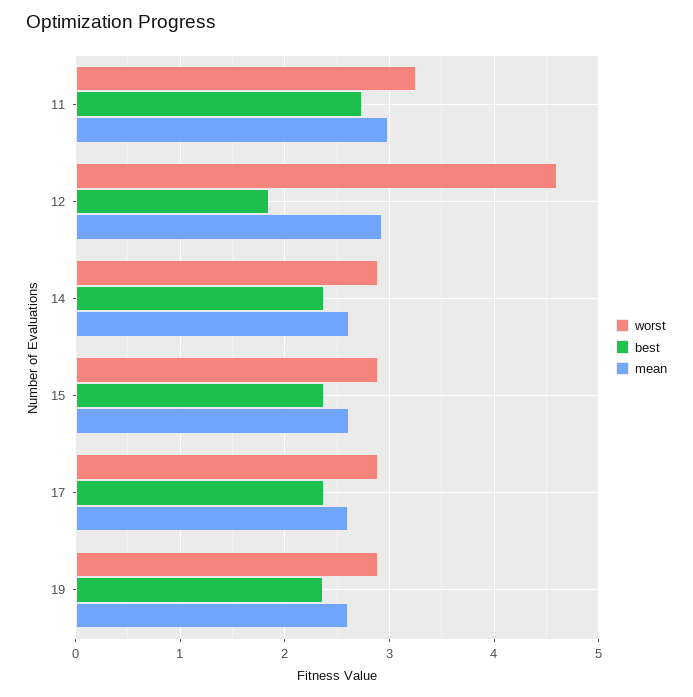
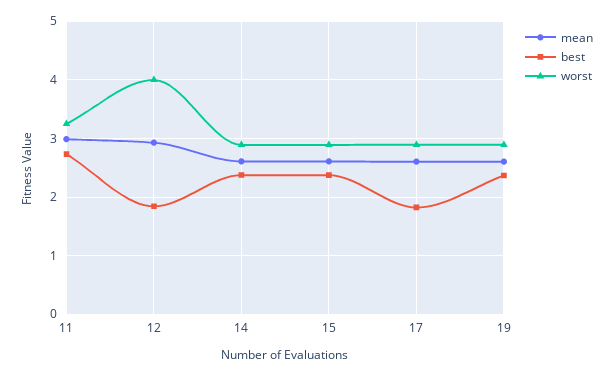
  {
    "worst": {
      "11": 3.3,
-     "12": 4.6,
+     "12": 4,
      "14": 2.9,
      "15": 2.9,
      "17": 2.9,
      "19": 2.9
    },
    "best": {
      "11": 2.7,
      "12": 1.8,
      "14": 2.4,
      "15": 2.4,
-     "17": 2.4,
+     "17": 1.8,
      "19": 2.4
    },
    "mean": {
      "11": 3,
      "12": 2.9,
      "14": 2.6,
      "15": 2.6,
      "17": 2.6,
      "19": 2.6
    }
  }

